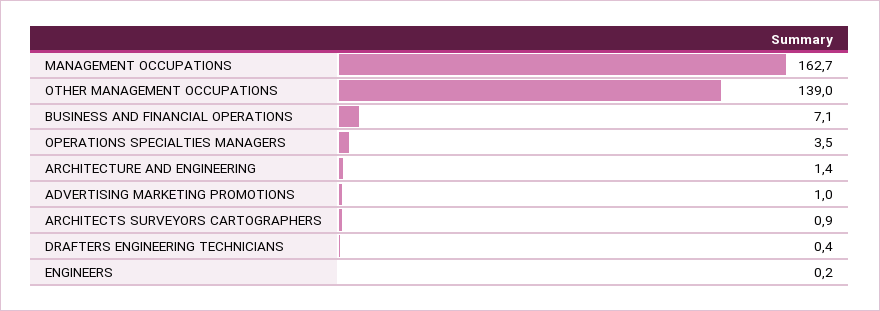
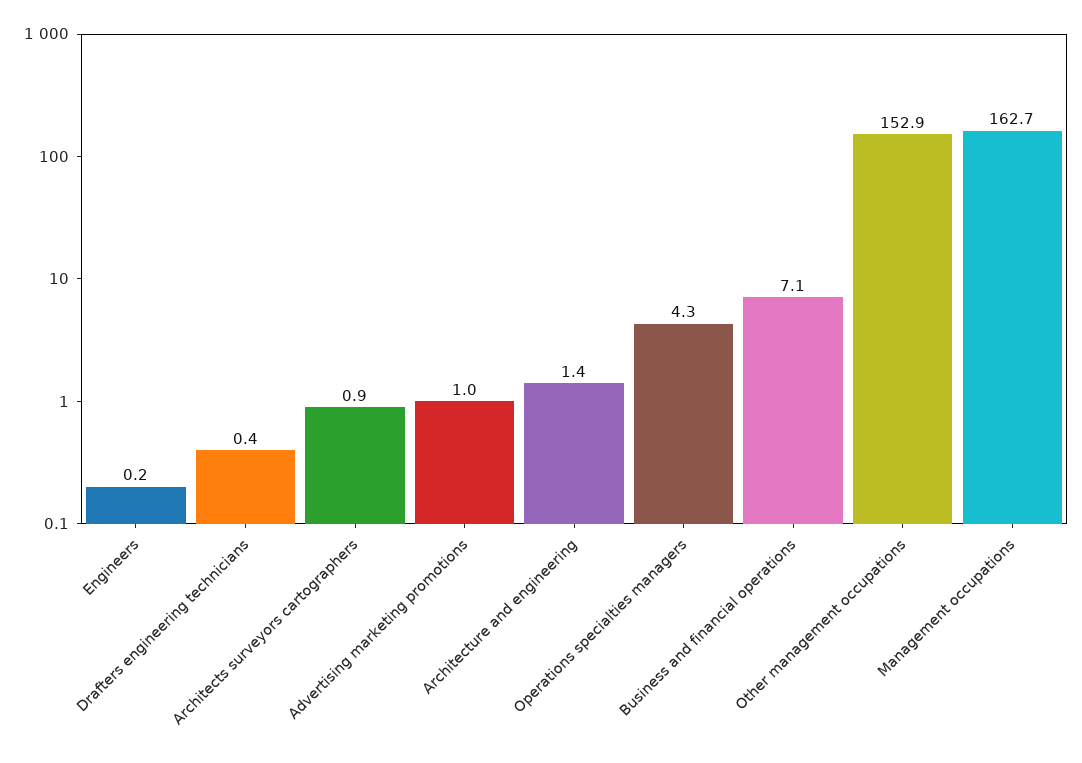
  {
    "MANAGEMENT OCCUPATIONS": 162.7,
-   "OTHER MANAGEMENT OCCUPATIONS": 139,
+   "OTHER MANAGEMENT OCCUPATIONS": 152.9,
    "BUSINESS AND FINANCIAL OPERATIONS": 7.1,
-   "OPERATIONS SPECIALTIES MANAGERS": 3.5,
+   "OPERATIONS SPECIALTIES MANAGERS": 4.3,
    "ARCHITECTURE AND ENGINEERING": 1.4,
    "ADVERTISING MARKETING PROMOTIONS": 1,
    "ARCHITECTS SURVEYORS CARTOGRAPHERS": 0.9,
    "DRAFTERS ENGINEERING TECHNICIANS": 0.4,
    "ENGINEERS": 0.2
  }

